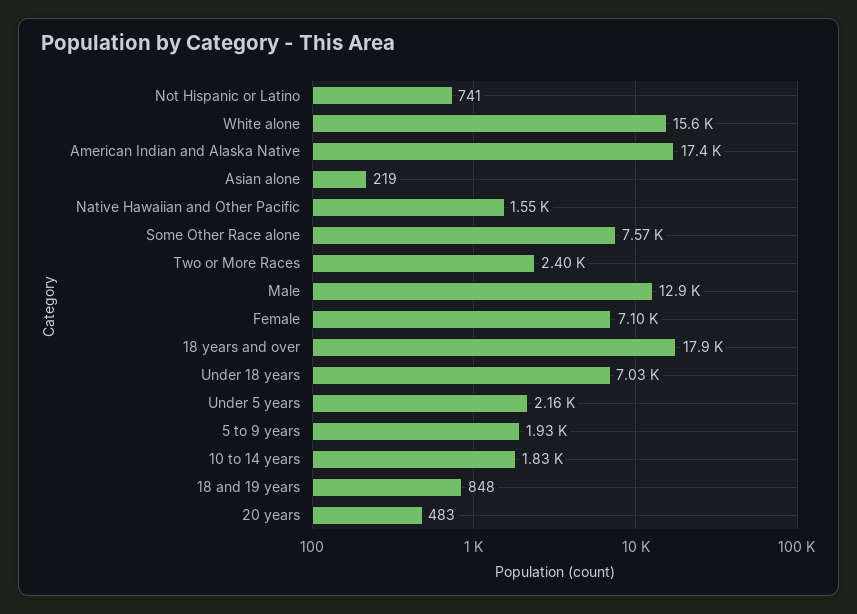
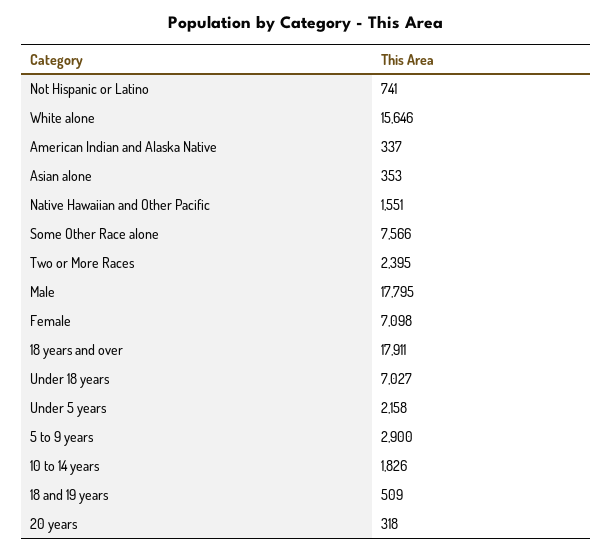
  {
    "Not Hispanic or Latino": 741,
    "White alone": 15646,
-   "American Indian and Alaska Native": 17400,
+   "American Indian and Alaska Native": 337,
-   "Asian alone": 219,
+   "Asian alone": 353,
    "Native Hawaiian and Other Pacific": 1551,
    "Some Other Race alone": 7566,
    "Two or More Races": 2395,
-   "Male": 12900,
+   "Male": 17795,
    "Female": 7098,
    "18 years and over": 17911,
    "Under 18 years": 7027,
    "Under 5 years": 2158,
-   "5 to 9 years": 1930,
+   "5 to 9 years": 2900,
    "10 to 14 years": 1826,
-   "18 and 19 years": 848,
+   "18 and 19 years": 509,
-   "20 years": 483
+   "20 years": 318
  }

